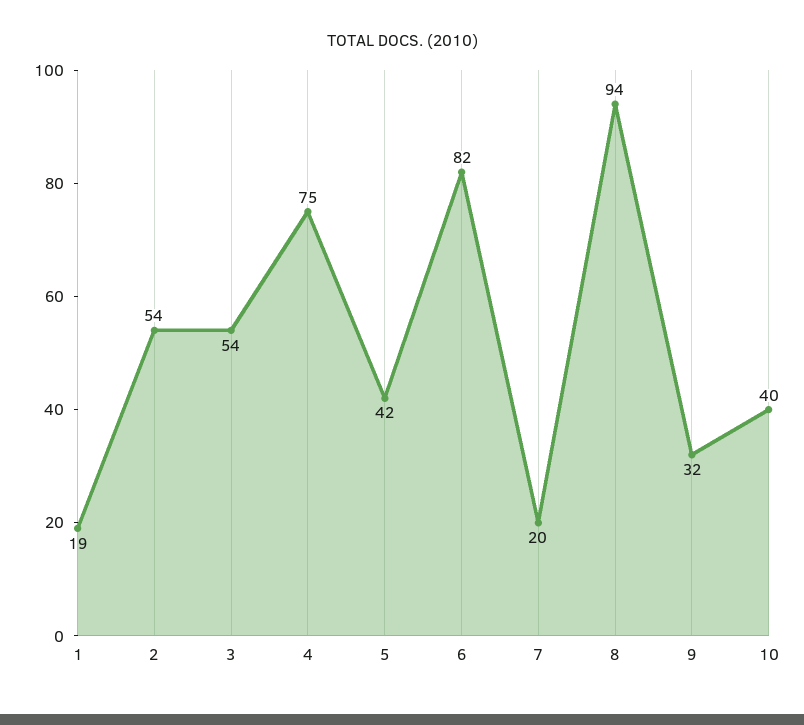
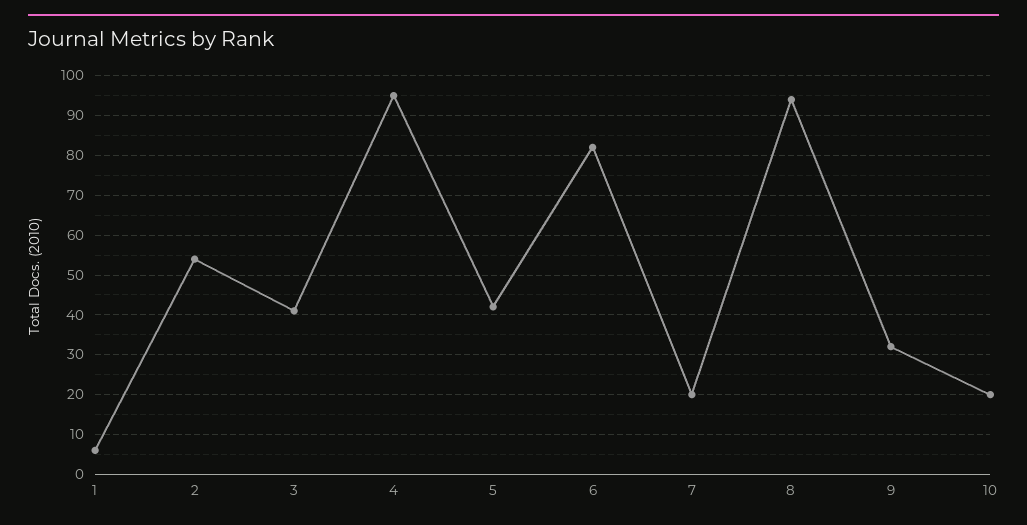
  {
-   "1": 19,
+   "1": 5,
    "2": 54,
-   "3": 54,
+   "3": 40,
-   "4": 75,
+   "4": 95,
    "5": 42,
    "6": 82,
    "7": 20,
    "8": 94,
    "9": 32,
-   "10": 40
+   "10": 20
  }

